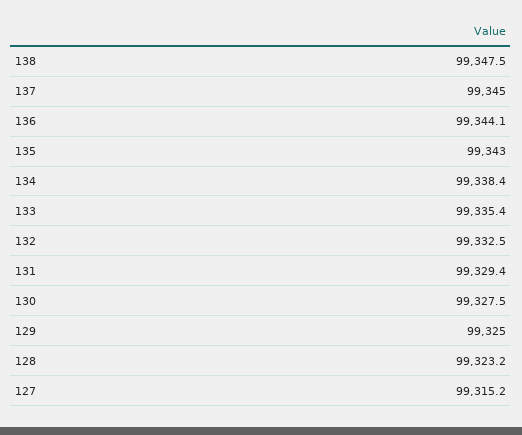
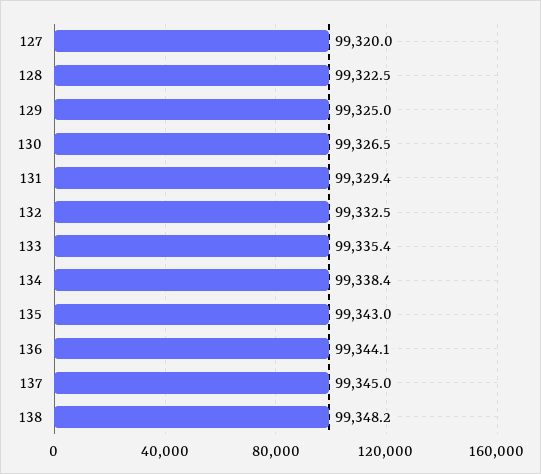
  {
-   "138": 99347.5,
+   "138": 99348.2,
    "137": 99345,
    "136": 99344.1,
    "135": 99343,
    "134": 99338.4,
    "133": 99335.4,
    "132": 99332.5,
    "131": 99329.4,
-   "130": 99327.5,
+   "130": 99326.5,
    "129": 99325,
-   "128": 99323.2,
+   "128": 99322.5,
-   "127": 99315.2
+   "127": 99320
  }

